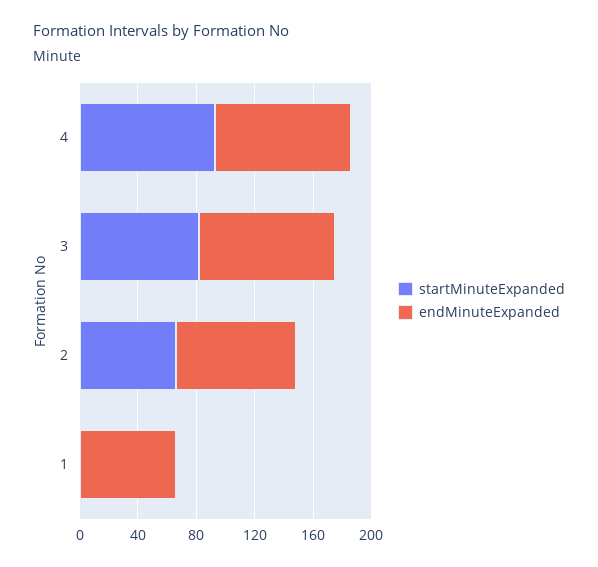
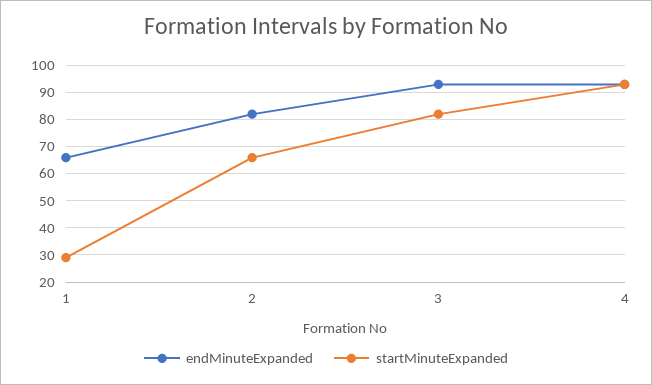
  {
    "startMinuteExpanded": {
      "4": 95,
      "3": 80,
      "2": 65,
-     "1": 0
+     "1": 30
    },
    "endMinuteExpanded": {
      "4": 95,
      "3": 95,
      "2": 80,
      "1": 65
    }
  }

